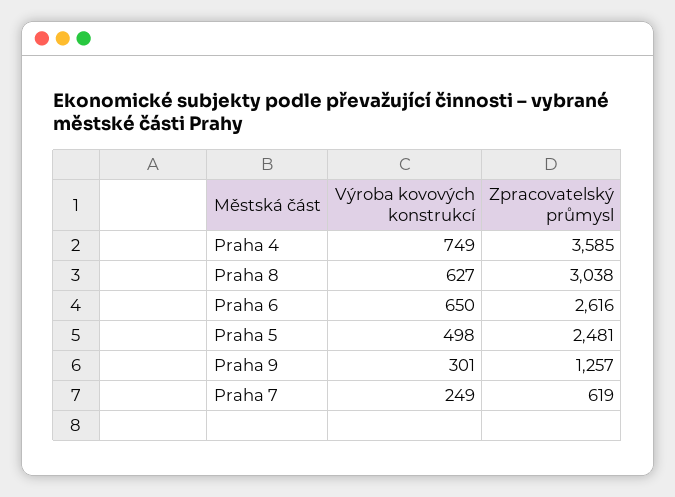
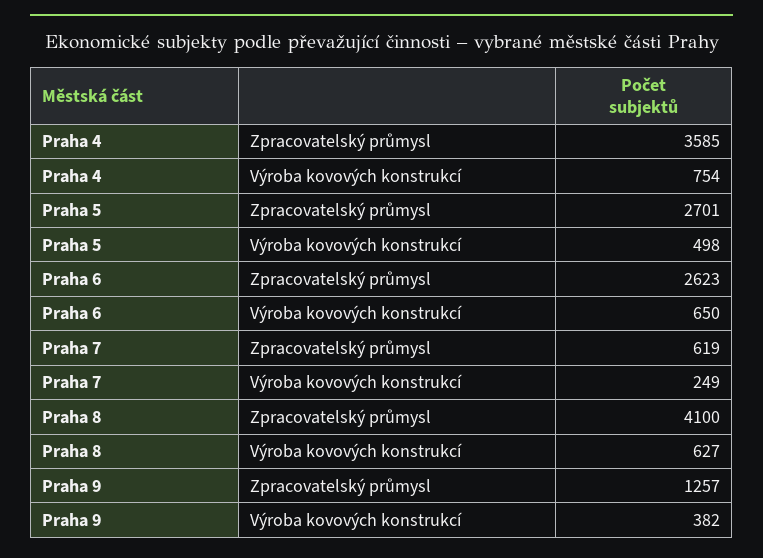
  {
    "Výroba kovových konstrukcí": {
-     "Praha 4": 749,
+     "Praha 4": 754,
      "Praha 8": 627,
      "Praha 6": 650,
      "Praha 5": 498,
-     "Praha 9": 301,
+     "Praha 9": 382,
      "Praha 7": 249
    },
    "Zpracovatelský průmysl": {
      "Praha 4": 3585,
-     "Praha 8": 3038,
+     "Praha 8": 4100,
-     "Praha 6": 2616,
+     "Praha 6": 2623,
-     "Praha 5": 2481,
+     "Praha 5": 2701,
      "Praha 9": 1257,
      "Praha 7": 619
    }
  }

